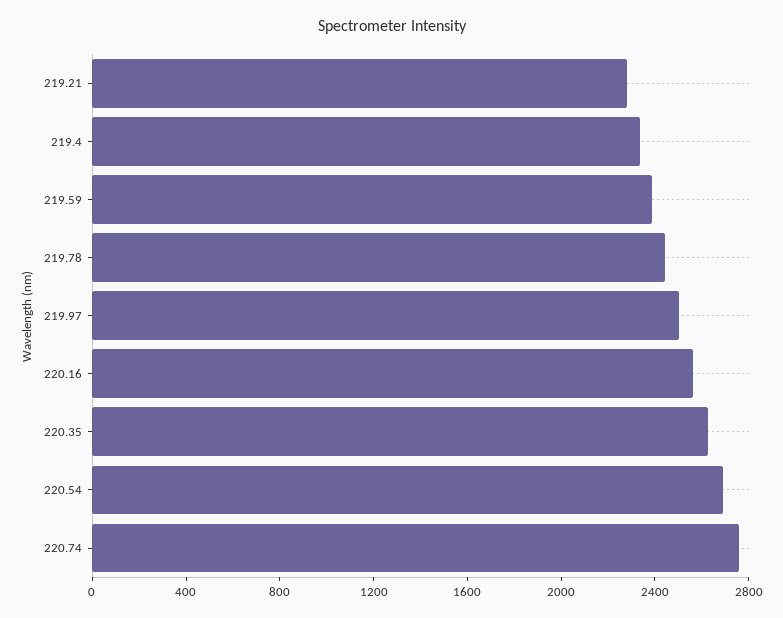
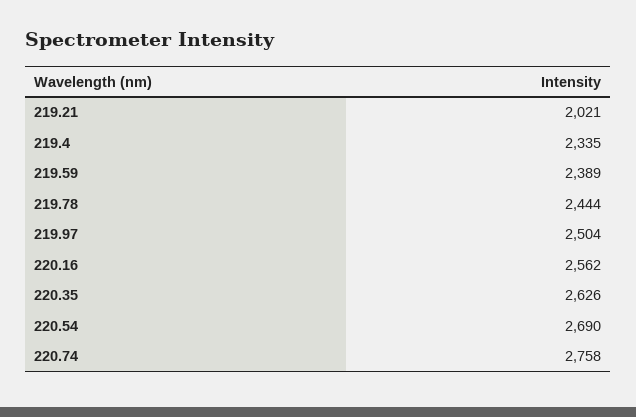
  {
-   "219.21": 2300,
+   "219.21": 2021,
    "219.4": 2335,
    "219.59": 2389,
    "219.78": 2444,
    "219.97": 2504,
    "220.16": 2562,
    "220.35": 2626,
    "220.54": 2690,
    "220.74": 2758
  }

